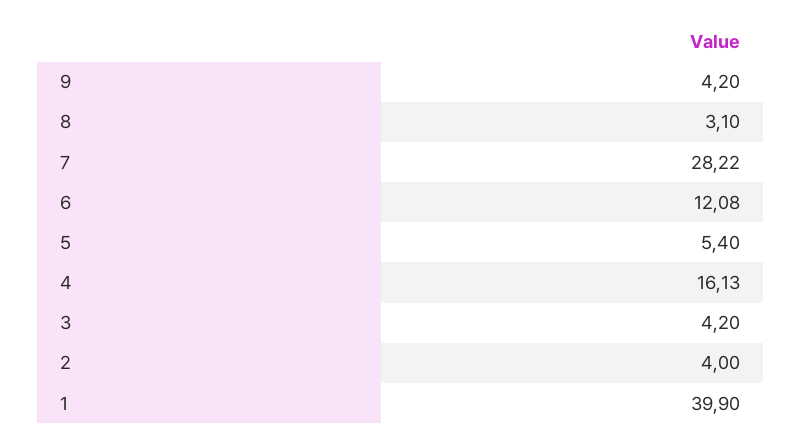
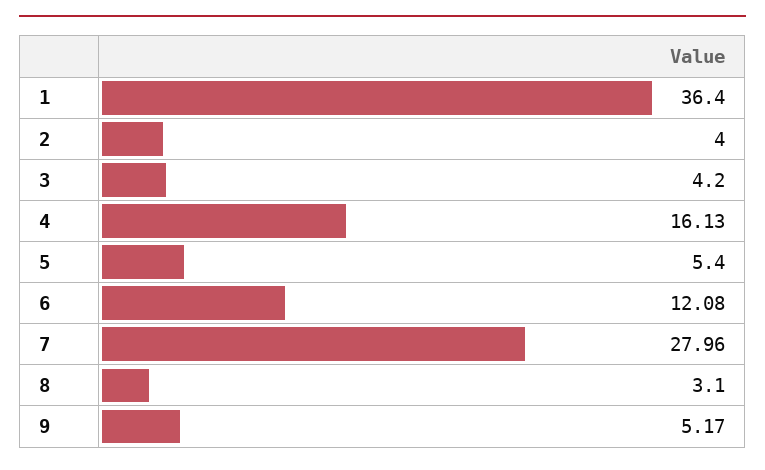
  {
-   "9": 4.2,
+   "9": 5.17,
    "8": 3.1,
-   "7": 28.22,
+   "7": 27.96,
    "6": 12.08,
    "5": 5.4,
    "4": 16.13,
    "3": 4.2,
    "2": 4,
-   "1": 39.9
+   "1": 36.4
  }

